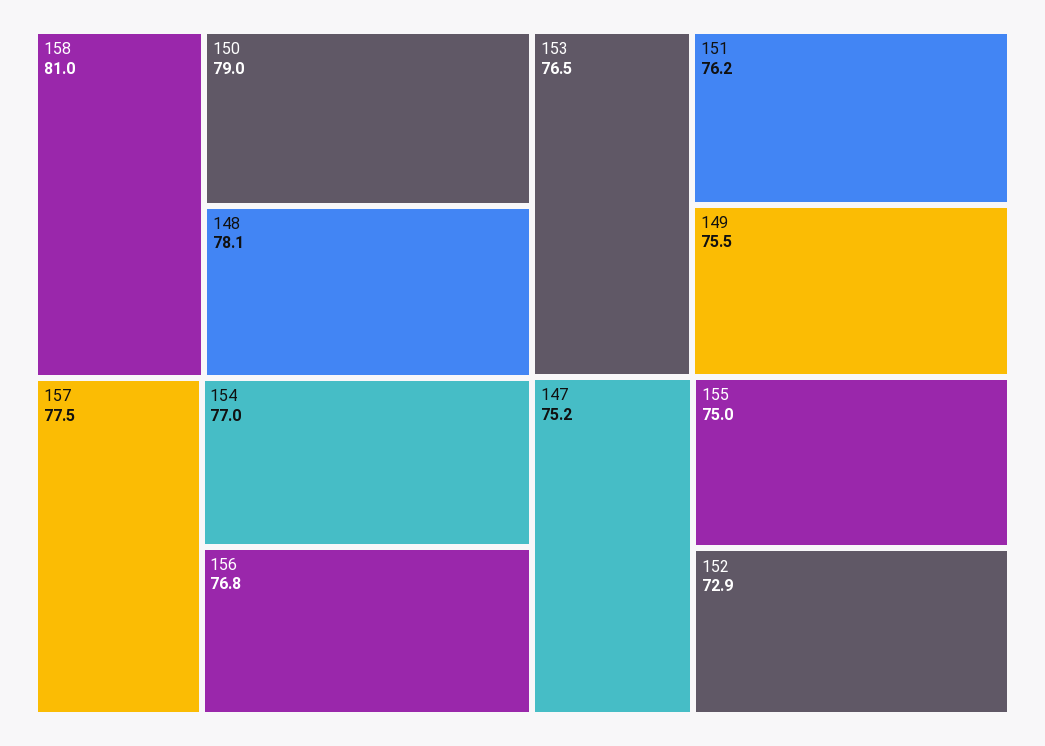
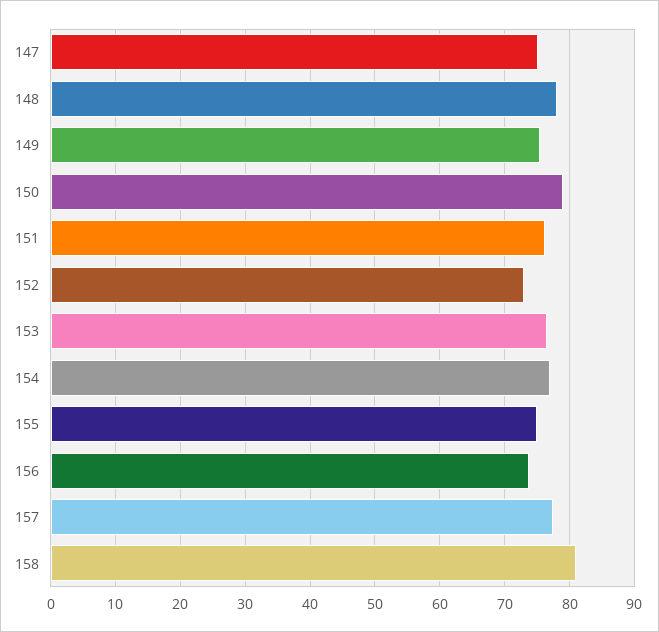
  {
    "158": 81,
    "150": 79,
    "148": 78.1,
    "157": 77.5,
    "154": 77,
-   "156": 76.8,
+   "156": 74,
    "153": 76.5,
    "151": 76.2,
    "149": 75.5,
    "147": 75.2,
    "155": 75,
    "152": 72.9
  }

